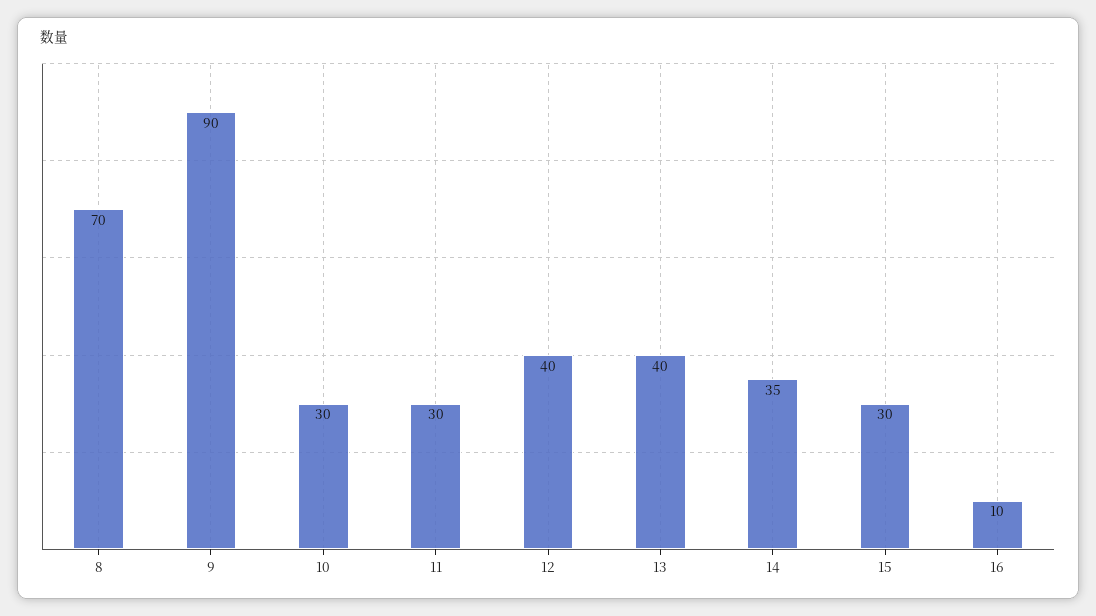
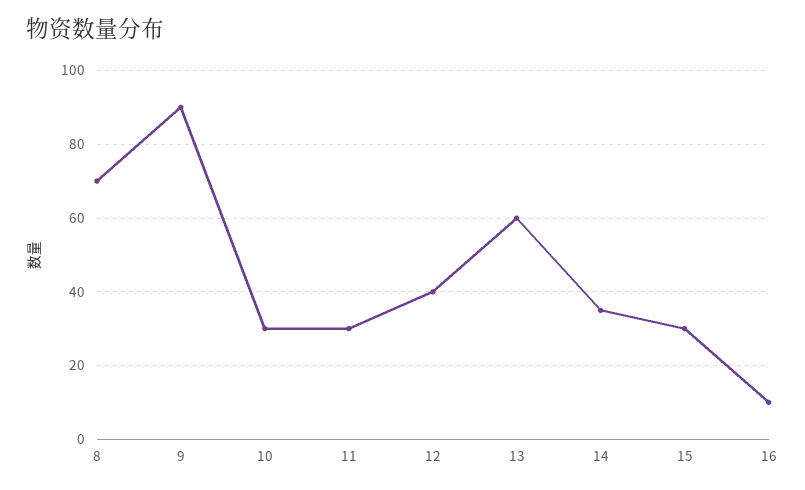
  {
    "8": 70,
    "9": 90,
    "10": 30,
    "11": 30,
    "12": 40,
-   "13": 40,
+   "13": 60,
    "14": 35,
    "15": 30,
    "16": 10
  }

